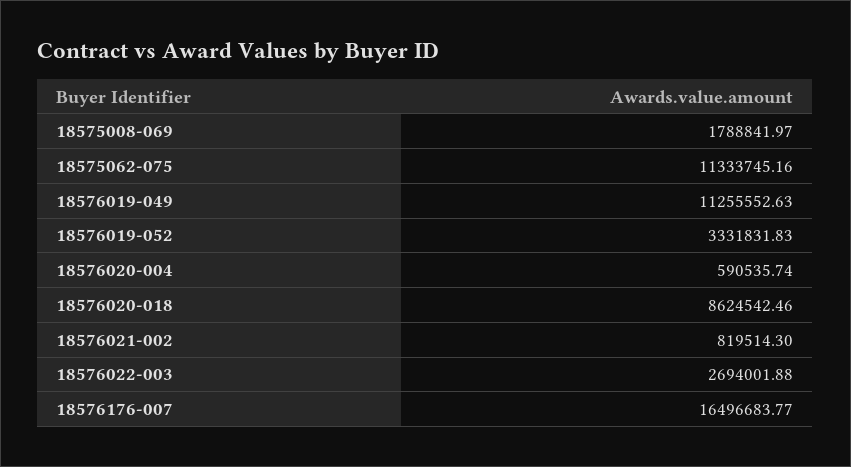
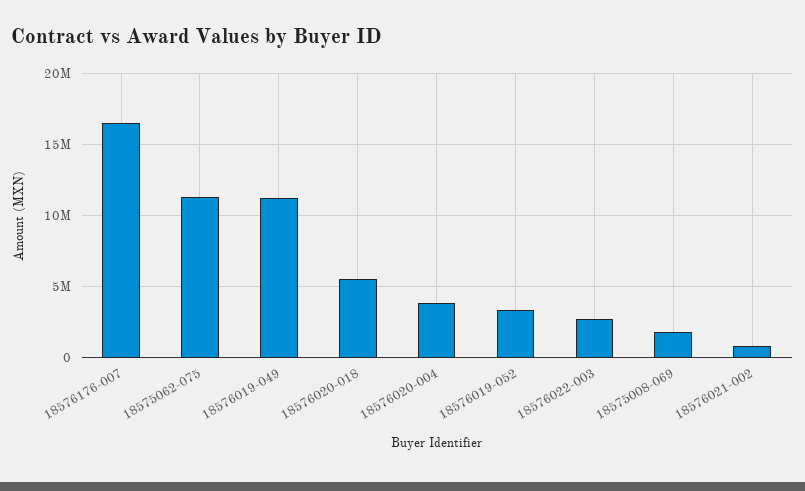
  {
    "18575008-069": 1788841.97,
    "18575062-075": 11333745.16,
    "18576019-049": 11255552.63,
    "18576019-052": 3331831.83,
-   "18576020-004": 590535.74,
+   "18576020-004": 4000000,
-   "18576020-018": 8624542.46,
+   "18576020-018": 5500000,
    "18576021-002": 819514.3,
    "18576022-003": 2694001.88,
    "18576176-007": 16496683.77
  }

